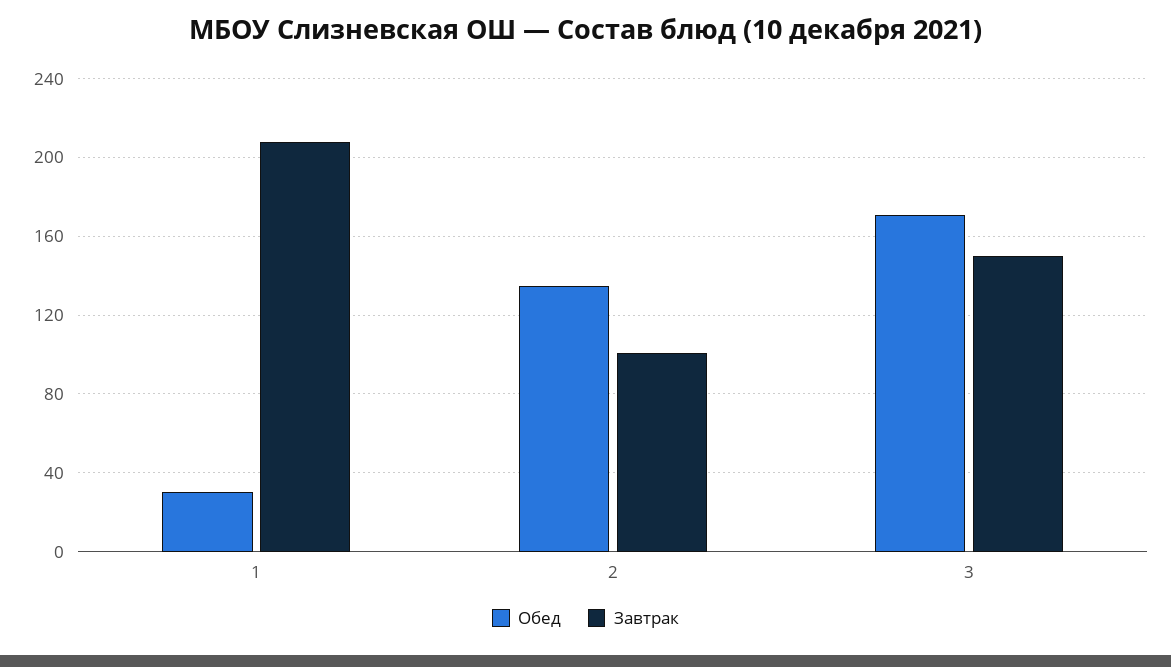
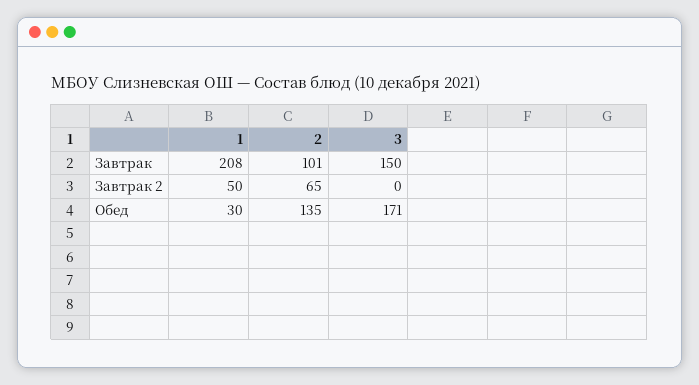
  {
    "Обед": {
      "1": 30,
      "2": 135,
      "3": 171
    },
    "Завтрак": {
      "1": 208,
      "2": 101,
      "3": 150
-   }
+   },
+   "Завтрак 2": {
+     "1": 50,
+     "2": 65,
+     "3": 0
+   }
  }

